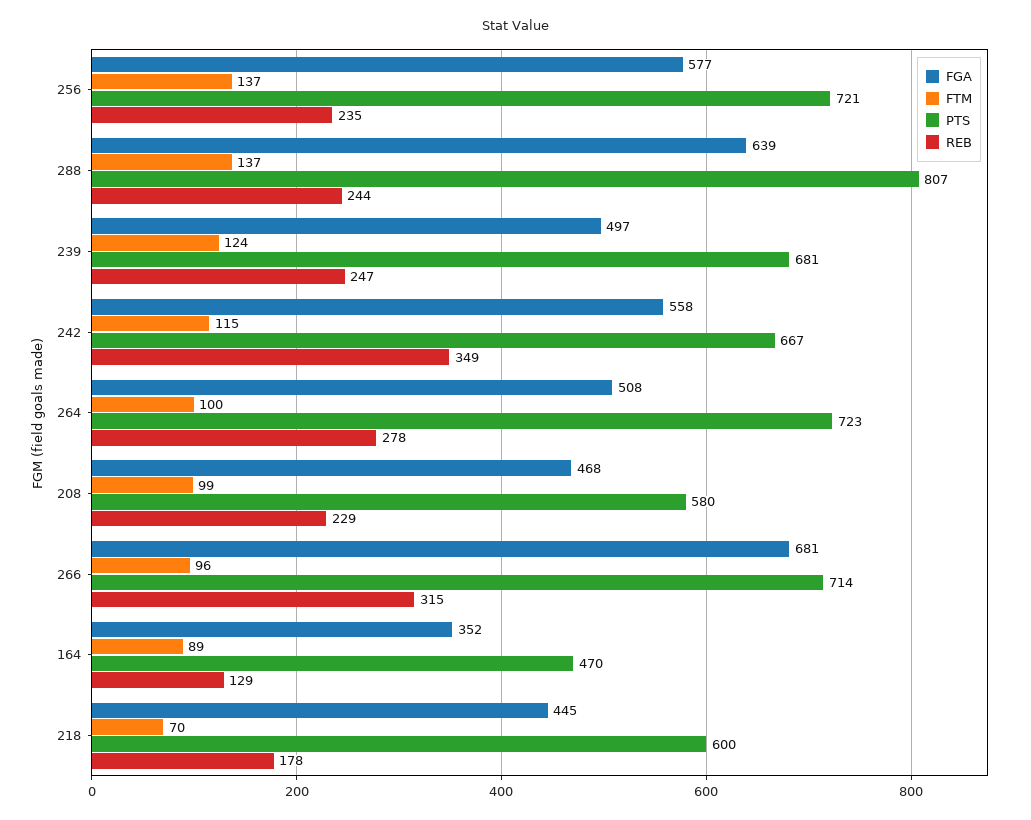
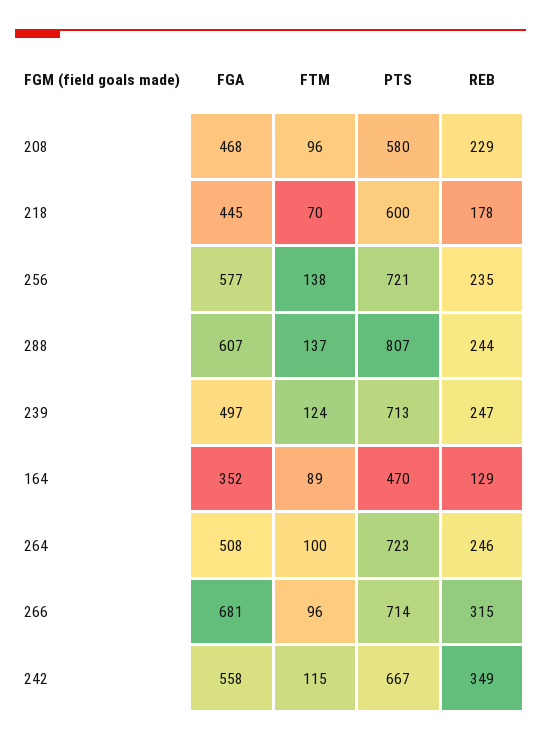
  {
    "FGA": {
      "256": 577,
-     "288": 639,
+     "288": 607,
      "239": 497,
      "242": 558,
      "264": 508,
      "208": 468,
      "266": 681,
      "164": 352,
      "218": 445
    },
    "FTM": {
-     "256": 137,
+     "256": 138,
      "288": 137,
      "239": 124,
      "242": 115,
      "264": 100,
-     "208": 99,
+     "208": 96,
      "266": 96,
      "164": 89,
      "218": 70
    },
    "PTS": {
      "256": 721,
      "288": 807,
-     "239": 681,
+     "239": 713,
      "242": 667,
      "264": 723,
      "208": 580,
      "266": 714,
      "164": 470,
      "218": 600
    },
    "REB": {
      "256": 235,
      "288": 244,
      "239": 247,
      "242": 349,
-     "264": 278,
+     "264": 246,
      "208": 229,
      "266": 315,
      "164": 129,
      "218": 178
    }
  }

